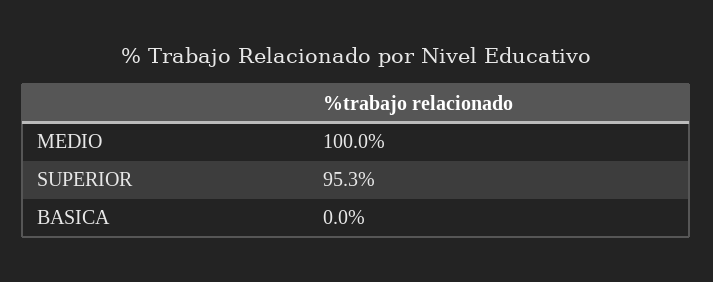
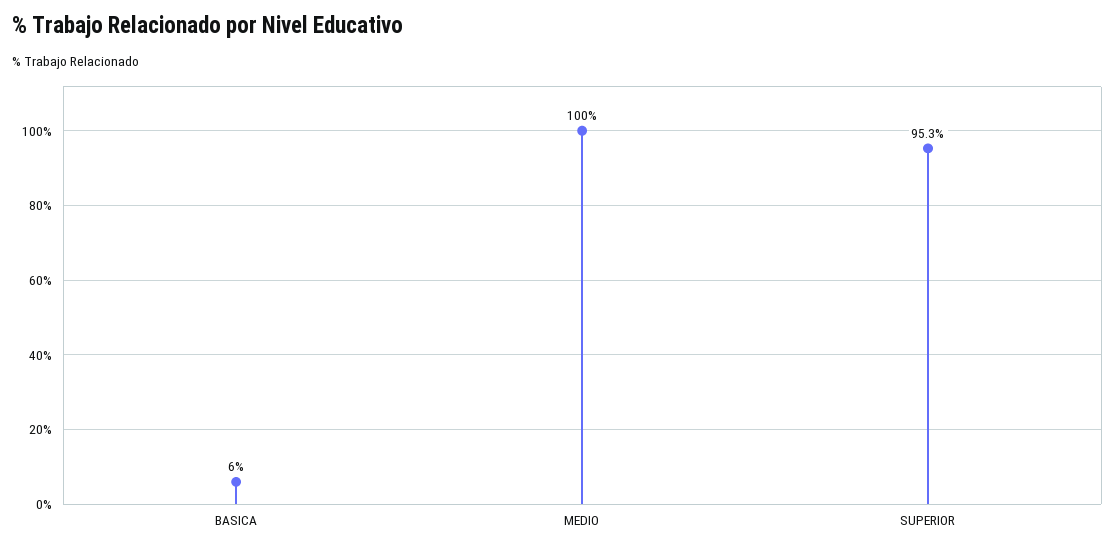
  {
    "MEDIO": 100,
    "SUPERIOR": 95.3,
-   "BASICA": 0
+   "BASICA": 6
  }

